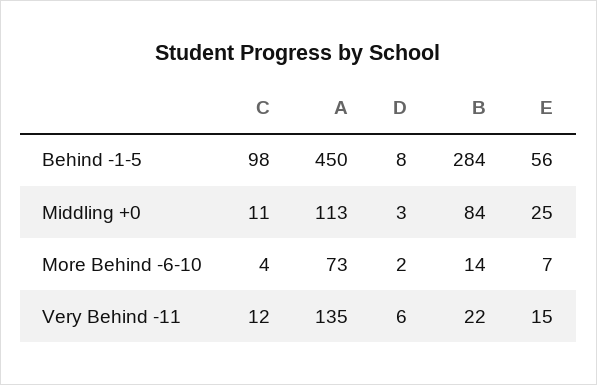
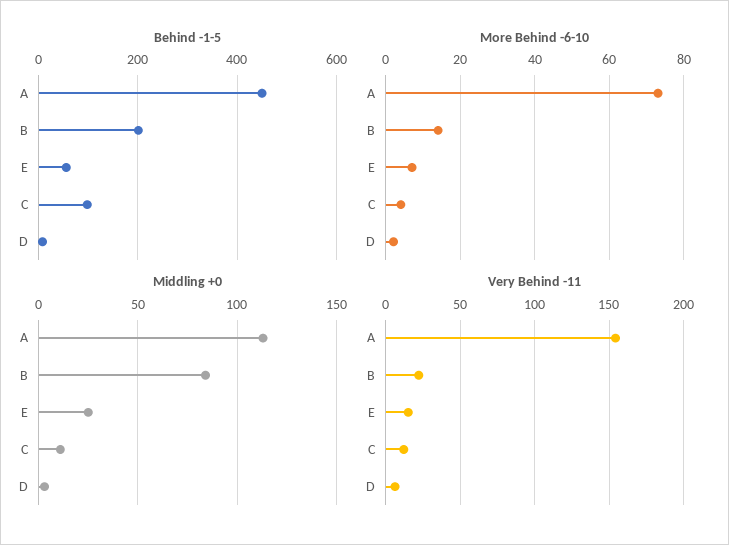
  {
    "Behind -1-5": {
      "C": 98,
      "A": 450,
      "D": 8,
-     "B": 284,
+     "B": 200,
      "E": 56
    },
    "Middling +0": {
      "C": 11,
      "A": 113,
      "D": 3,
      "B": 84,
      "E": 25
    },
    "More Behind -6-10": {
      "C": 4,
      "A": 73,
      "D": 2,
      "B": 14,
      "E": 7
    },
    "Very Behind -11": {
      "C": 12,
-     "A": 135,
+     "A": 155,
      "D": 6,
      "B": 22,
      "E": 15
    }
  }

